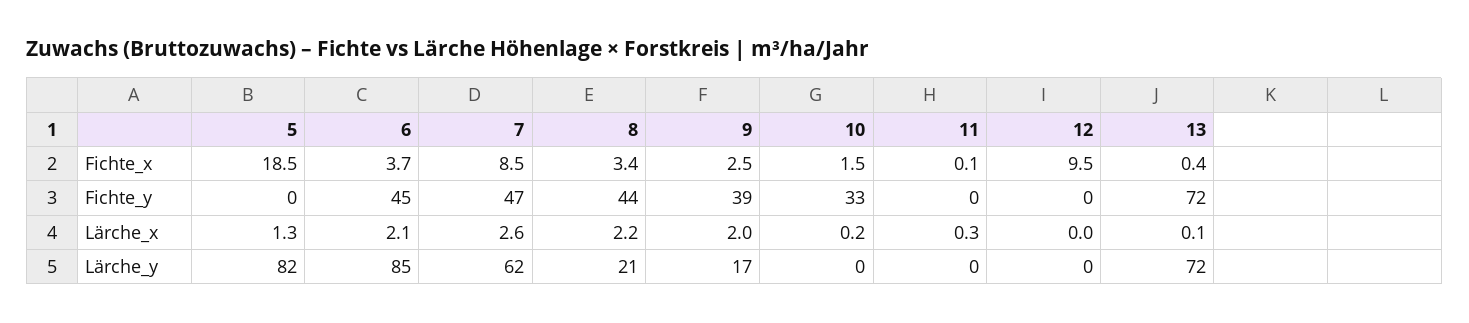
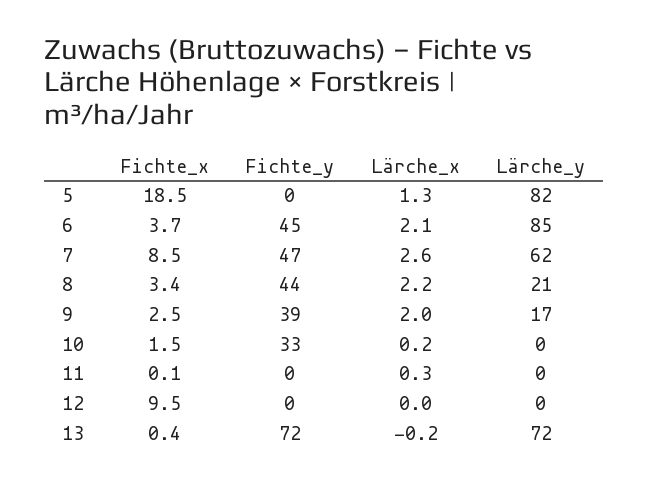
  {
    "5": {
      "Fichte_x": 18.5,
      "Fichte_y": 0,
      "Lärche_x": 1.3,
      "Lärche_y": 82
    },
    "6": {
      "Fichte_x": 3.7,
      "Fichte_y": 45,
      "Lärche_x": 2.1,
      "Lärche_y": 85
    },
    "7": {
      "Fichte_x": 8.5,
      "Fichte_y": 47,
      "Lärche_x": 2.6,
      "Lärche_y": 62
    },
    "8": {
      "Fichte_x": 3.4,
      "Fichte_y": 44,
      "Lärche_x": 2.2,
      "Lärche_y": 21
    },
    "9": {
      "Fichte_x": 2.5,
      "Fichte_y": 39,
      "Lärche_x": 2,
      "Lärche_y": 17
    },
    "10": {
      "Fichte_x": 1.5,
      "Fichte_y": 33,
      "Lärche_x": 0.2,
      "Lärche_y": 0
    },
    "11": {
      "Fichte_x": 0.1,
      "Fichte_y": 0,
      "Lärche_x": 0.3,
      "Lärche_y": 0
    },
    "12": {
      "Fichte_x": 9.5,
      "Fichte_y": 0,
      "Lärche_x": 0,
      "Lärche_y": 0
    },
    "13": {
      "Fichte_x": 0.4,
      "Fichte_y": 72,
-     "Lärche_x": 0.1,
+     "Lärche_x": -0.2,
      "Lärche_y": 72
    }
  }

